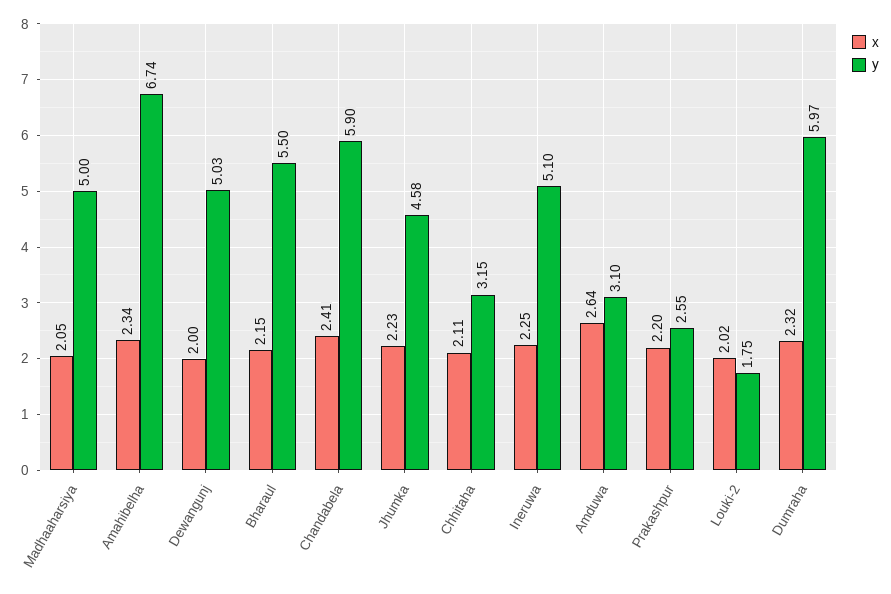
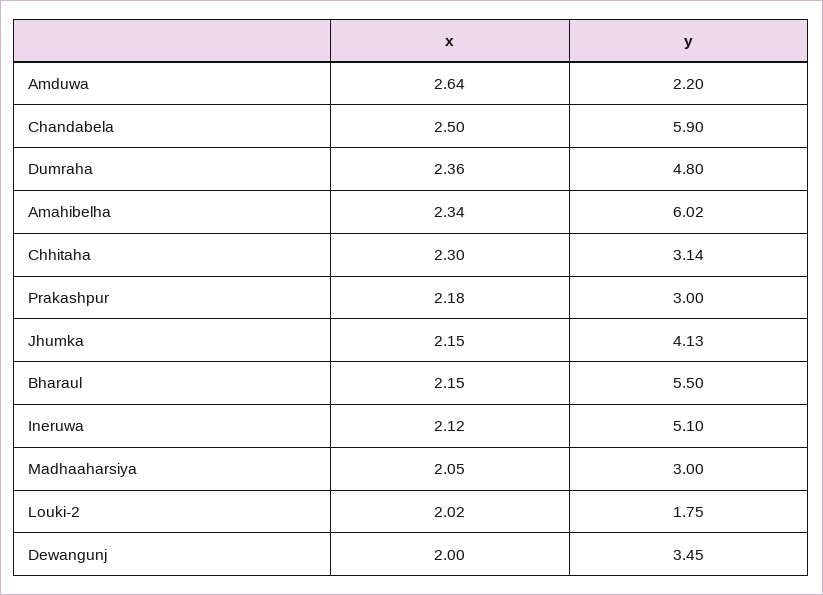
  {
    "x": {
      "Madhaaharsiya": 2.05,
      "Amahibelha": 2.34,
      "Dewangunj": 2,
      "Bharaul": 2.15,
-     "Chandabela": 2.41,
+     "Chandabela": 2.5,
-     "Jhumka": 2.23,
+     "Jhumka": 2.15,
-     "Chhitaha": 2.11,
+     "Chhitaha": 2.3,
-     "Ineruwa": 2.25,
+     "Ineruwa": 2.12,
      "Amduwa": 2.64,
-     "Prakashpur": 2.2,
+     "Prakashpur": 2.18,
      "Louki-2": 2.02,
-     "Dumraha": 2.32
+     "Dumraha": 2.36
    },
    "y": {
-     "Madhaaharsiya": 5,
+     "Madhaaharsiya": 3,
-     "Amahibelha": 6.74,
+     "Amahibelha": 6.02,
-     "Dewangunj": 5.03,
+     "Dewangunj": 3.45,
      "Bharaul": 5.5,
      "Chandabela": 5.9,
-     "Jhumka": 4.58,
+     "Jhumka": 4.13,
-     "Chhitaha": 3.15,
+     "Chhitaha": 3.14,
      "Ineruwa": 5.1,
-     "Amduwa": 3.1,
+     "Amduwa": 2.2,
-     "Prakashpur": 2.55,
+     "Prakashpur": 3,
      "Louki-2": 1.75,
-     "Dumraha": 5.97
+     "Dumraha": 4.8
    }
  }

